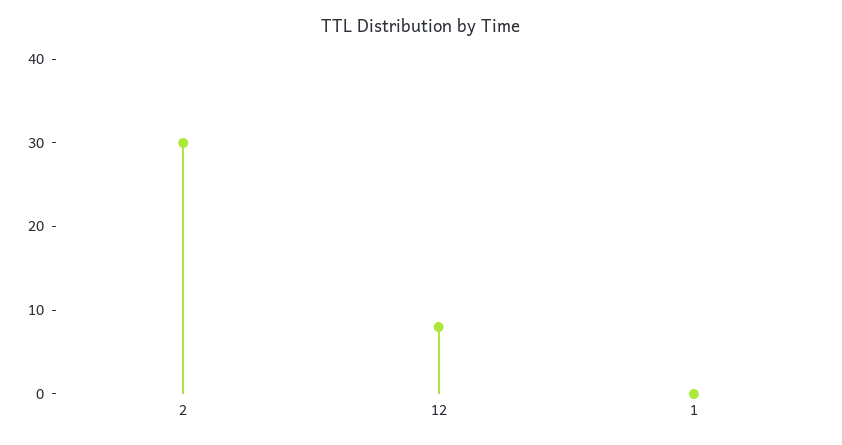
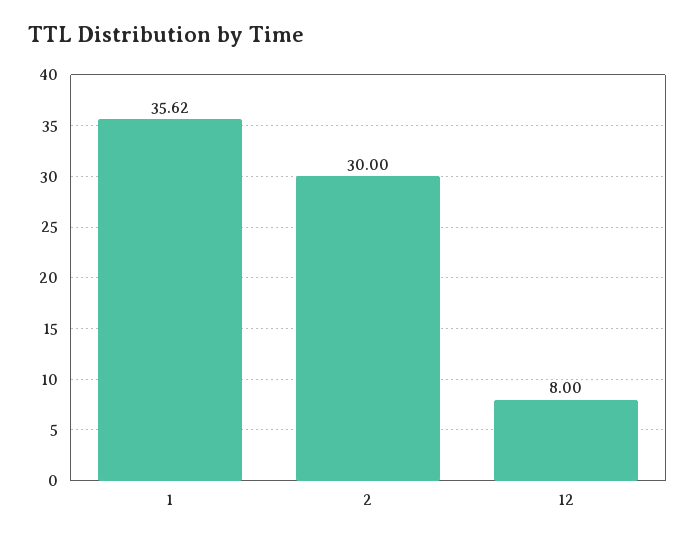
  {
    "2": 30,
    "12": 8,
-   "1": 0
+   "1": 35.62
  }

